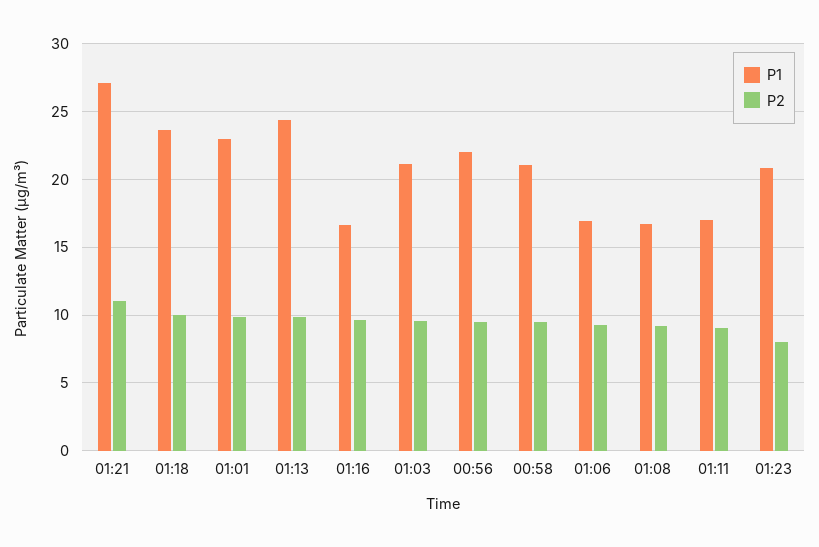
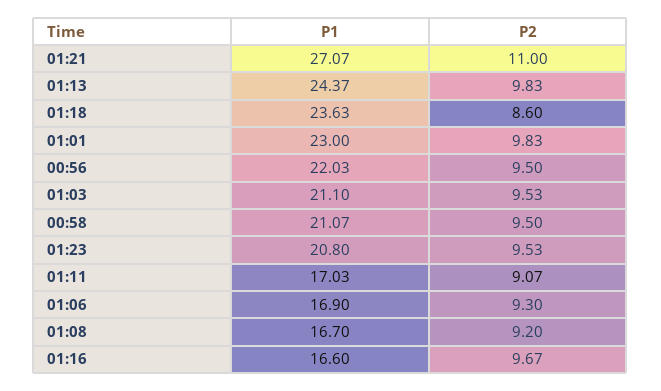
  {
    "P1": {
      "01:21": 27.07,
      "01:18": 23.63,
      "01:01": 23,
      "01:13": 24.37,
      "01:16": 16.6,
      "01:03": 21.1,
      "00:56": 22.03,
      "00:58": 21.07,
      "01:06": 16.9,
      "01:08": 16.7,
      "01:11": 17.03,
      "01:23": 20.8
    },
    "P2": {
      "01:21": 11,
-     "01:18": 10,
+     "01:18": 8.6,
      "01:01": 9.83,
      "01:13": 9.83,
      "01:16": 9.67,
      "01:03": 9.53,
      "00:56": 9.5,
      "00:58": 9.5,
      "01:06": 9.3,
      "01:08": 9.2,
      "01:11": 9.07,
-     "01:23": 8
+     "01:23": 9.53
    }
  }

